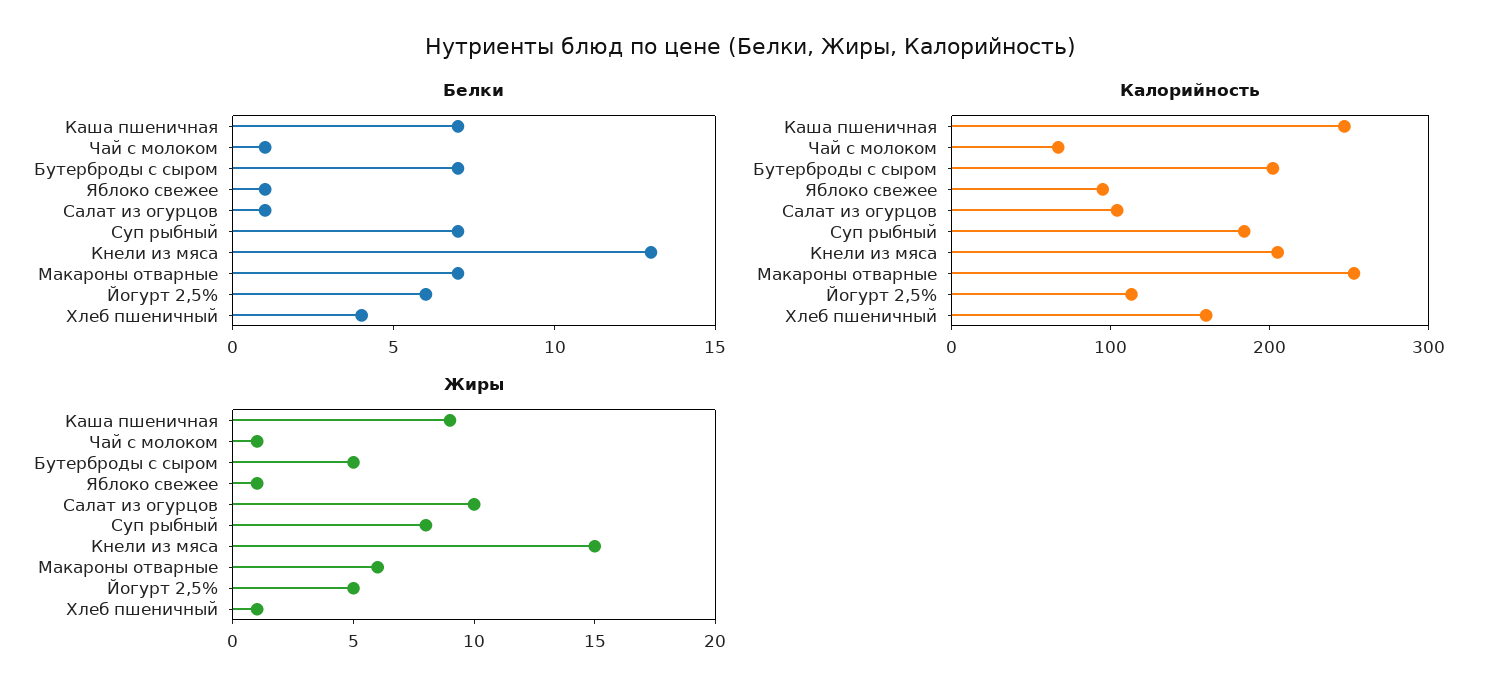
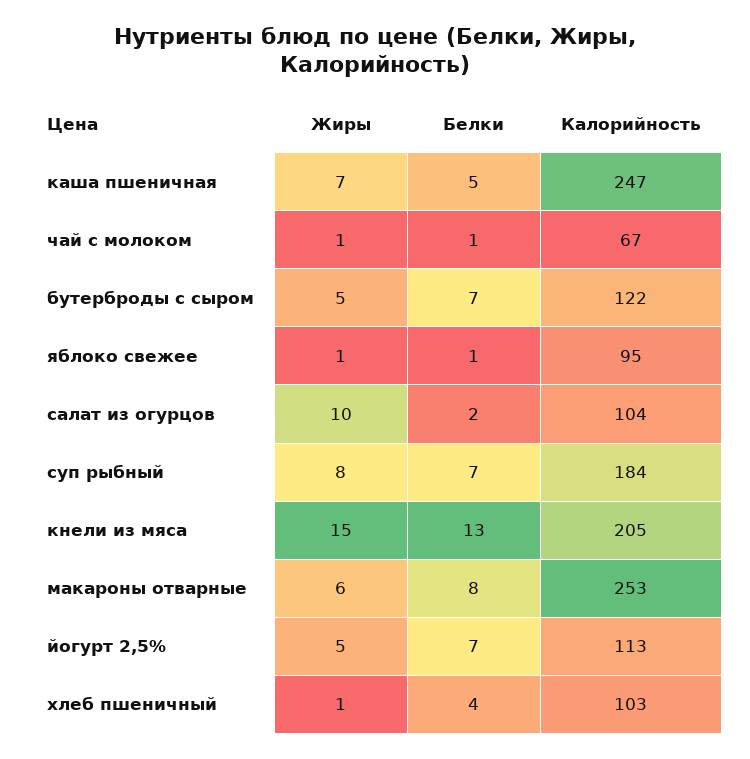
  {
    "Белки": {
-     "Каша пшеничная": 7,
+     "Каша пшеничная": 5,
      "Чай с молоком": 1,
      "Бутерброды с сыром": 7,
      "Яблоко свежее": 1,
-     "Салат из огурцов": 1,
+     "Салат из огурцов": 2,
      "Суп рыбный": 7,
      "Кнели из мяса": 13,
-     "Макароны отварные": 7,
+     "Макароны отварные": 8,
-     "Йогурт 2,5%": 6,
+     "Йогурт 2,5%": 7,
      "Хлеб пшеничный": 4
    },
    "Калорийность": {
      "Каша пшеничная": 247,
      "Чай с молоком": 67,
-     "Бутерброды с сыром": 200,
+     "Бутерброды с сыром": 122,
      "Яблоко свежее": 95,
      "Салат из огурцов": 104,
      "Суп рыбный": 184,
      "Кнели из мяса": 205,
      "Макароны отварные": 253,
      "Йогурт 2,5%": 113,
-     "Хлеб пшеничный": 160
+     "Хлеб пшеничный": 103
    },
    "Жиры": {
-     "Каша пшеничная": 9,
+     "Каша пшеничная": 7,
      "Чай с молоком": 1,
      "Бутерброды с сыром": 5,
      "Яблоко свежее": 1,
      "Салат из огурцов": 10,
      "Суп рыбный": 8,
      "Кнели из мяса": 15,
      "Макароны отварные": 6,
      "Йогурт 2,5%": 5,
      "Хлеб пшеничный": 1
    }
  }

